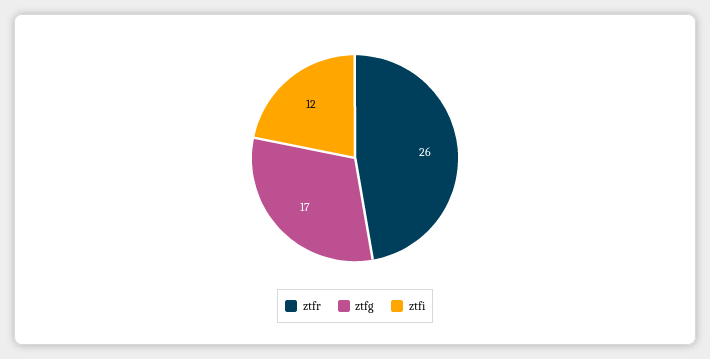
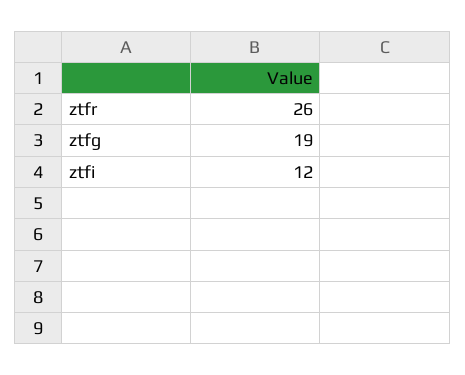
  {
    "ztfr": 26,
-   "ztfg": 17,
+   "ztfg": 19,
    "ztfi": 12
  }

